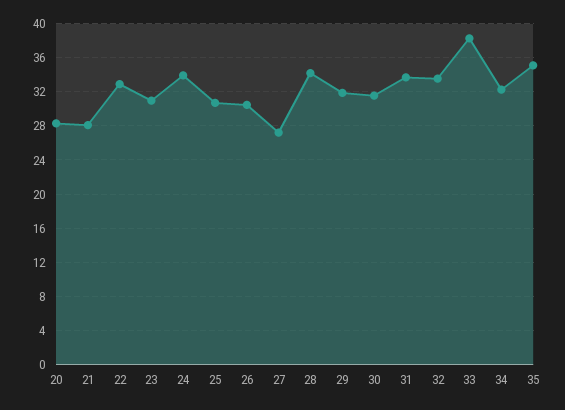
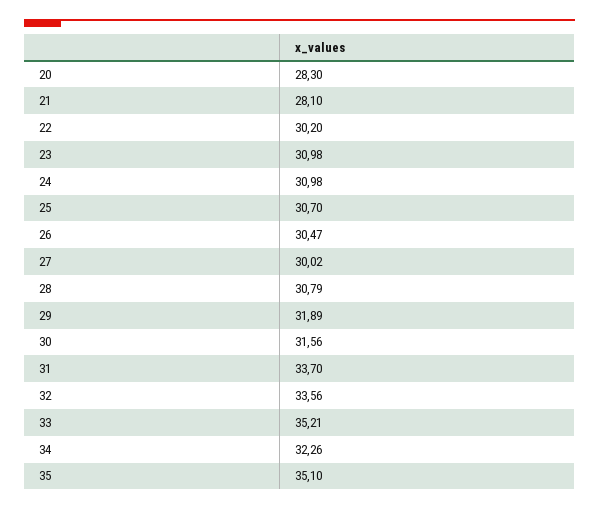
  {
    "20": 28.3,
    "21": 28.1,
-   "22": 33,
+   "22": 30.2,
    "23": 30.98,
-   "24": 34,
+   "24": 30.98,
    "25": 30.7,
    "26": 30.47,
-   "27": 27,
+   "27": 30.02,
-   "28": 34,
+   "28": 30.79,
    "29": 31.89,
    "30": 31.56,
    "31": 33.7,
    "32": 33.56,
-   "33": 38,
+   "33": 35.21,
    "34": 32.26,
    "35": 35.1
  }

